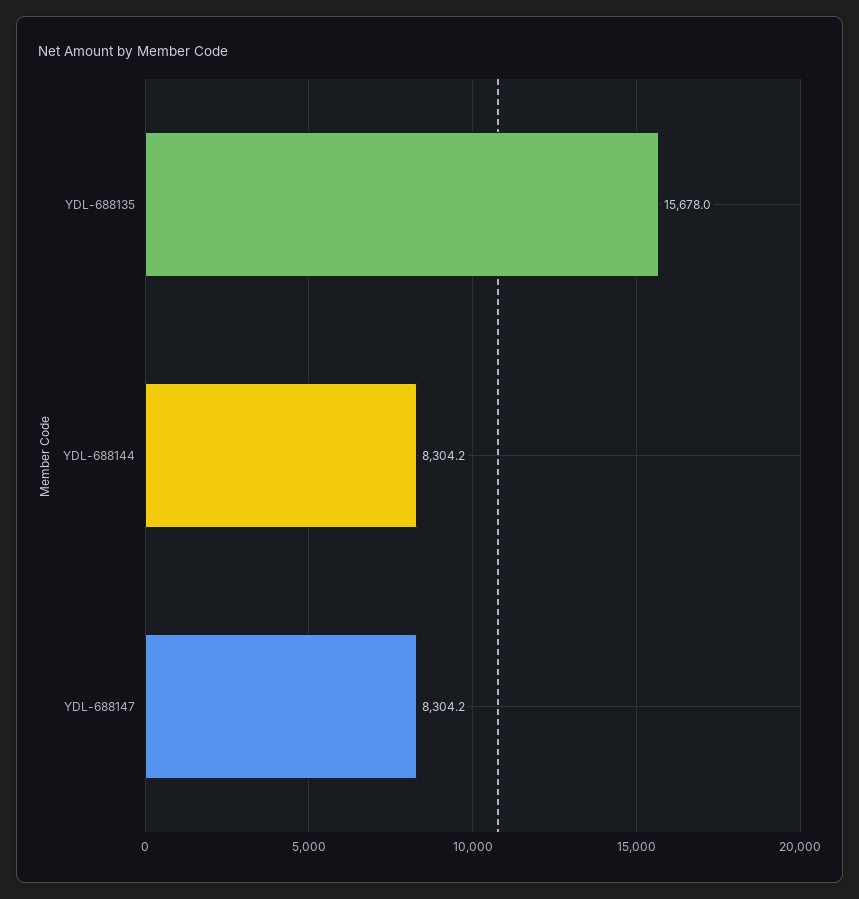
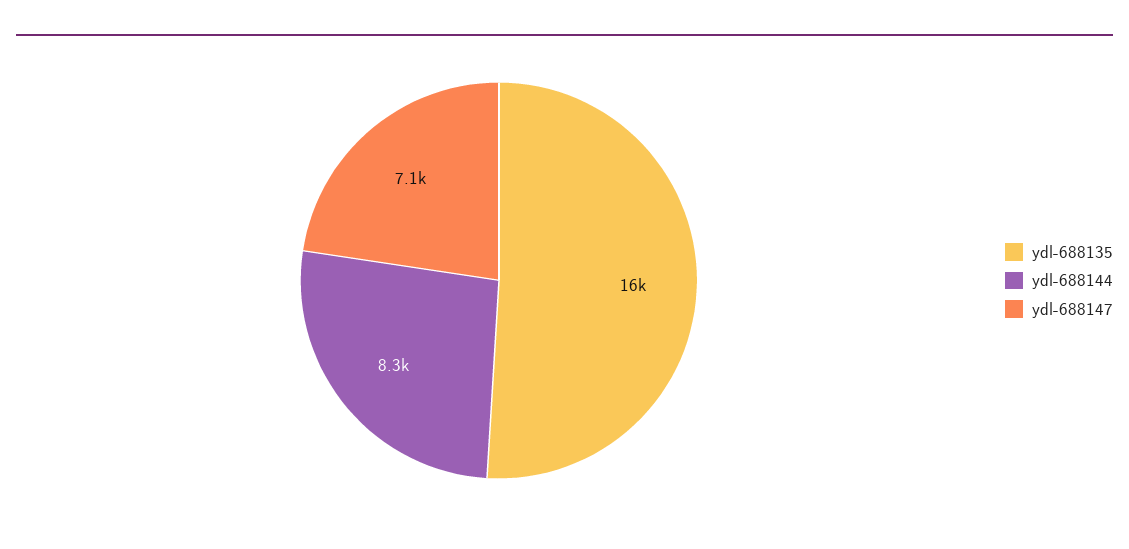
  {
    "YDL-688135": 15678,
    "YDL-688144": 8304.2,
-   "YDL-688147": 8304.2
+   "YDL-688147": 7100
  }

